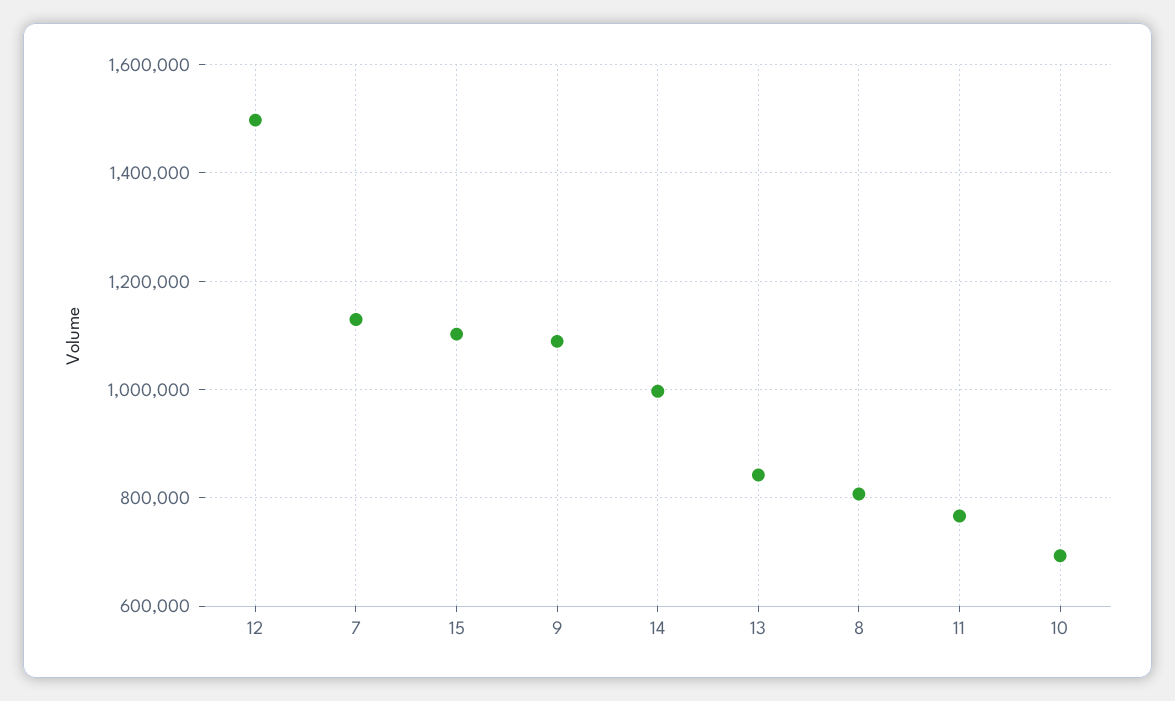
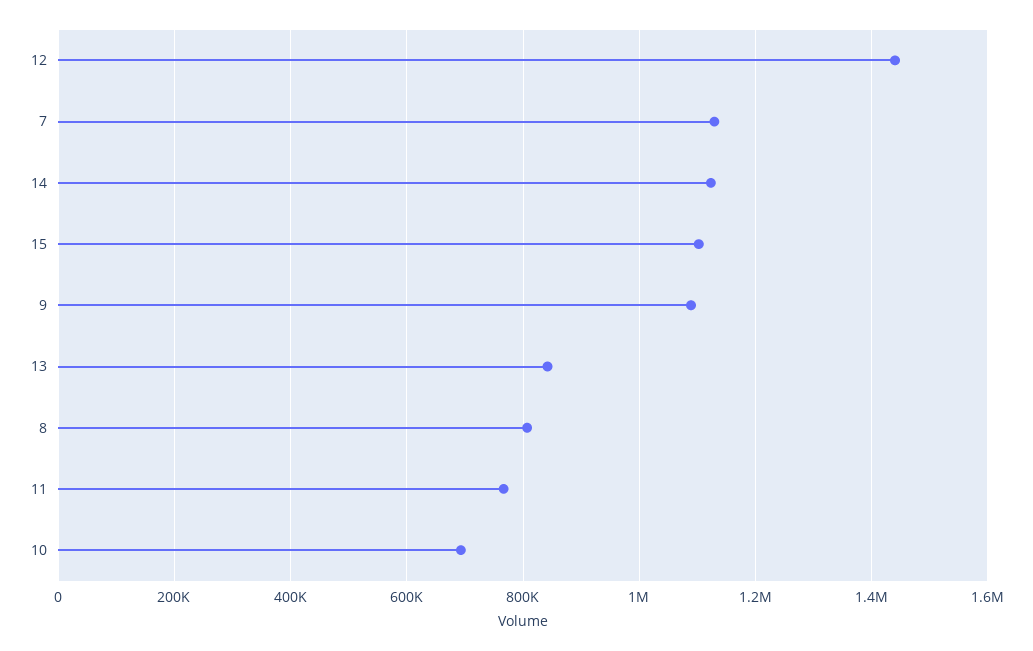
  {
-   "12": 1500000,
+   "12": 1440000,
    "7": 1120000,
    "15": 1100000,
    "9": 1080000,
-   "14": 1000000,
+   "14": 1120000,
    "13": 840000,
    "8": 800000,
    "11": 760000,
    "10": 700000
  }

